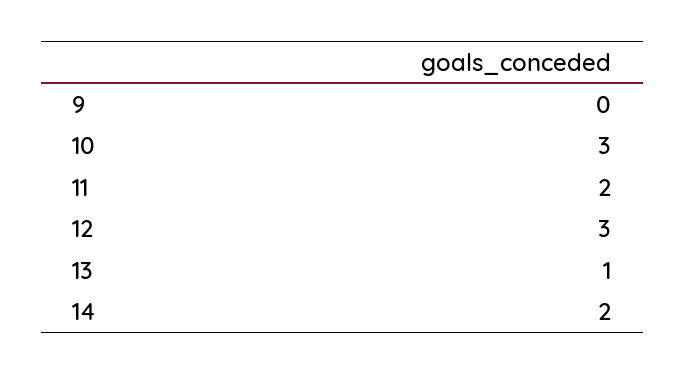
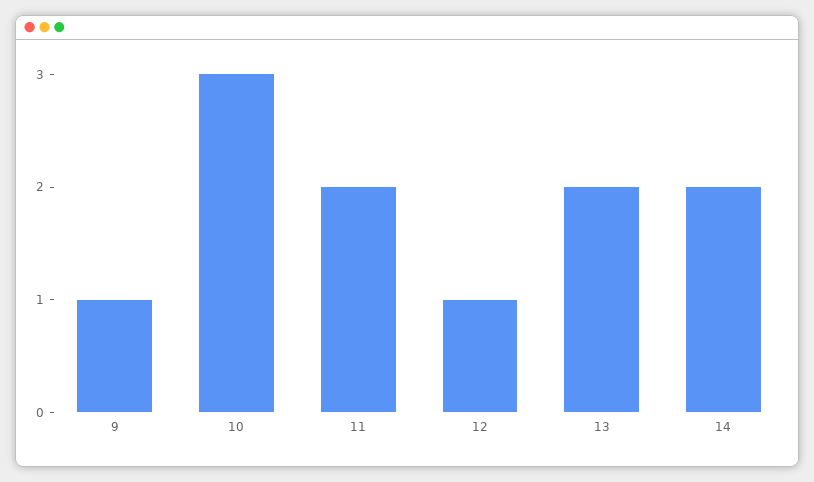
  {
-   "9": 0,
+   "9": 1,
    "10": 3,
    "11": 2,
-   "12": 3,
+   "12": 1,
-   "13": 1,
+   "13": 2,
    "14": 2
  }

